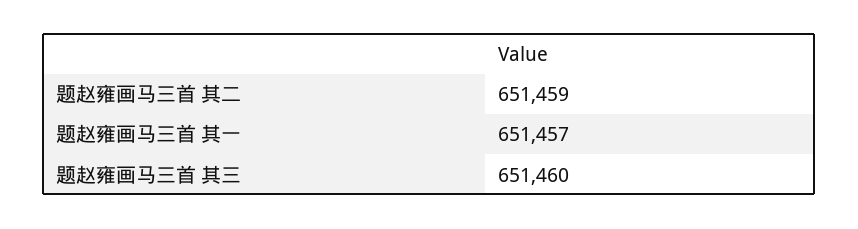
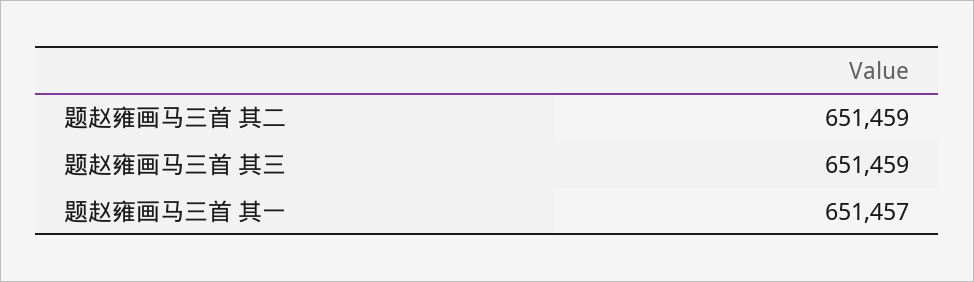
  {
    "题赵雍画马三首 其二": 651459,
    "题赵雍画马三首 其一": 651457,
-   "题赵雍画马三首 其三": 651460
+   "题赵雍画马三首 其三": 651459
  }

